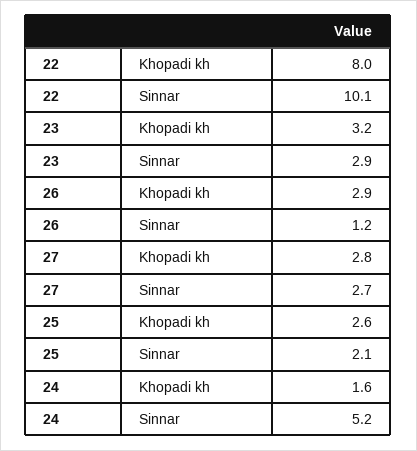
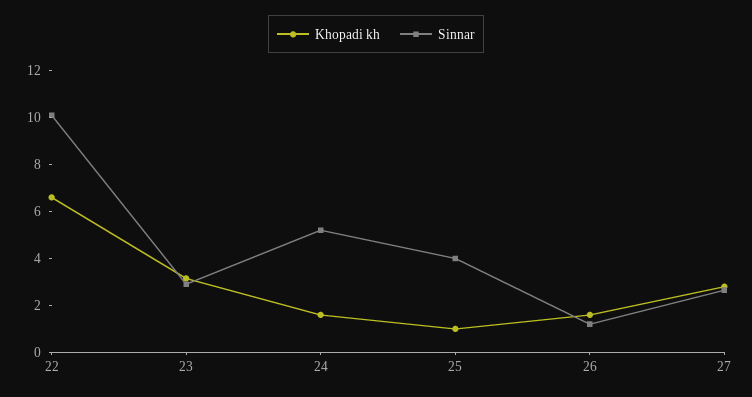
  {
    "Khopadi kh": {
-     "22": 8,
+     "22": 6.5,
      "23": 3.2,
-     "26": 2.9,
+     "26": 1.5,
      "27": 2.8,
-     "25": 2.6,
+     "25": 1,
      "24": 1.6
    },
    "Sinnar": {
      "22": 10.1,
      "23": 2.9,
      "26": 1.2,
      "27": 2.7,
-     "25": 2.1,
+     "25": 4,
      "24": 5.2
    }
  }

